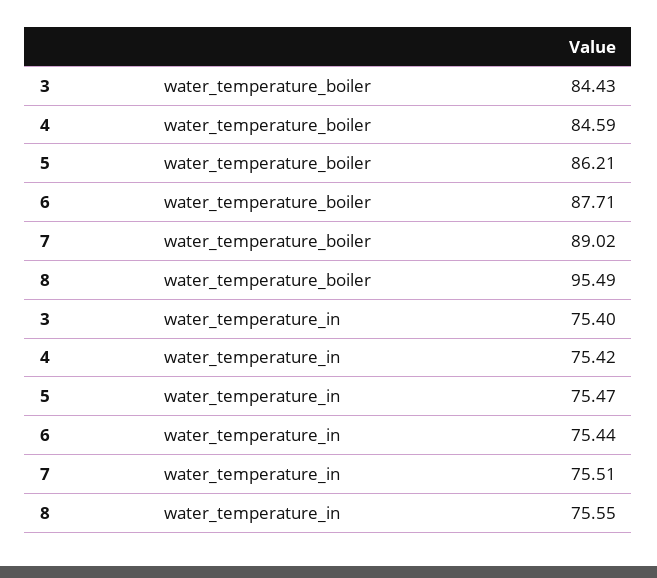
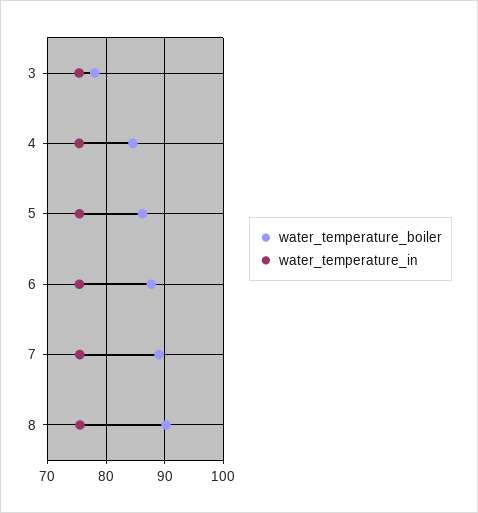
  {
    "water_temperature_boiler": {
-     "3": 84.43,
+     "3": 78,
      "4": 84.59,
      "5": 86.21,
      "6": 87.71,
      "7": 89.02,
-     "8": 95.49
+     "8": 90
    },
    "water_temperature_in": {
      "3": 75.4,
      "4": 75.42,
      "5": 75.47,
      "6": 75.44,
      "7": 75.51,
      "8": 75.55
    }
  }

